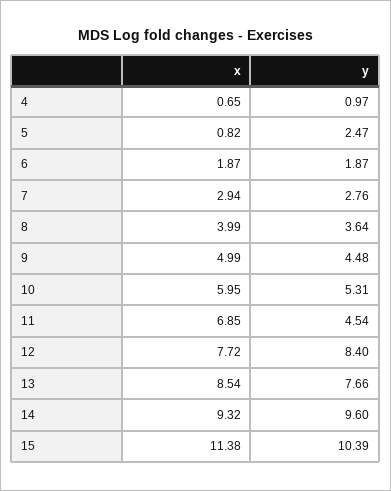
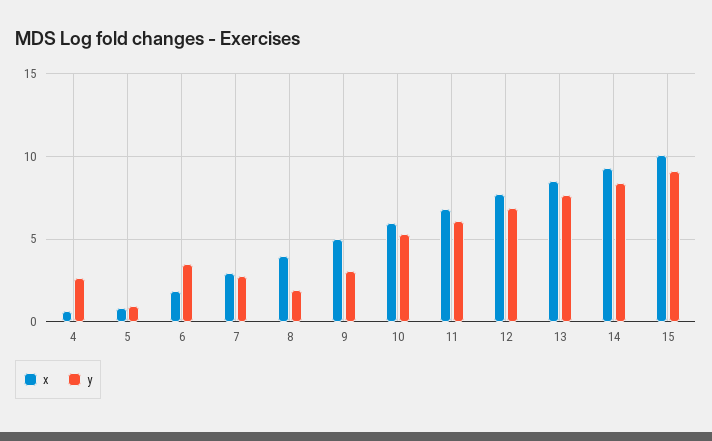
  {
    "x": {
      "4": 0.65,
      "5": 0.82,
      "6": 1.87,
      "7": 2.94,
      "8": 3.99,
      "9": 4.99,
      "10": 5.95,
      "11": 6.85,
      "12": 7.72,
      "13": 8.54,
      "14": 9.32,
-     "15": 11.38
+     "15": 10
    },
    "y": {
-     "4": 0.97,
+     "4": 2.5,
-     "5": 2.47,
+     "5": 1,
-     "6": 1.87,
+     "6": 3.5,
      "7": 2.76,
-     "8": 3.64,
+     "8": 2,
-     "9": 4.48,
+     "9": 3,
      "10": 5.31,
-     "11": 4.54,
+     "11": 6,
-     "12": 8.4,
+     "12": 7,
      "13": 7.66,
-     "14": 9.6,
+     "14": 8.5,
-     "15": 10.39
+     "15": 9
    }
  }

